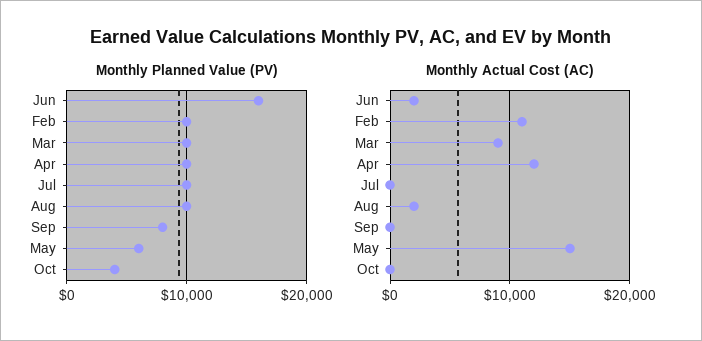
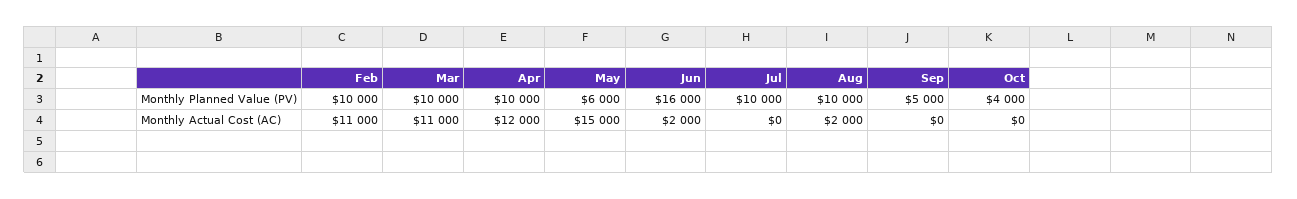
  {
    "Monthly Planned Value (PV)": {
      "Jun": 16000,
      "Feb": 10000,
      "Mar": 10000,
      "Apr": 10000,
      "Jul": 10000,
      "Aug": 10000,
-     "Sep": 8000,
+     "Sep": 5000,
      "May": 6000,
      "Oct": 4000
    },
    "Monthly Actual Cost (AC)": {
      "Jun": 2000,
      "Feb": 11000,
-     "Mar": 9000,
+     "Mar": 11000,
      "Apr": 12000,
      "Jul": 0,
      "Aug": 2000,
      "Sep": 0,
      "May": 15000,
      "Oct": 0
    }
  }

